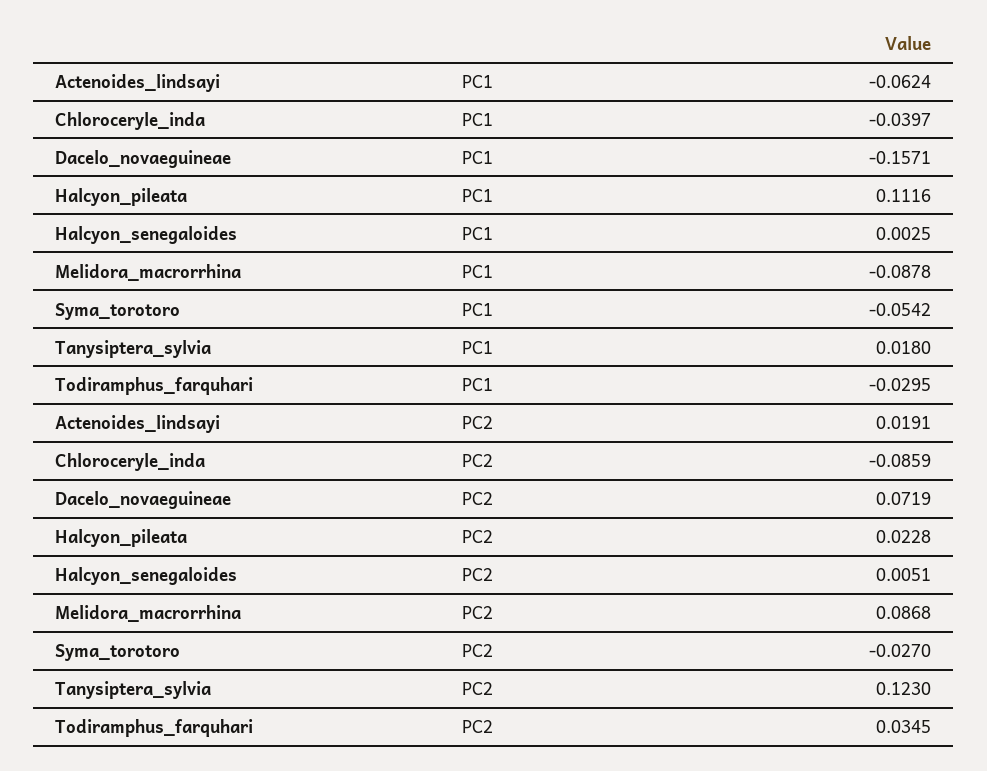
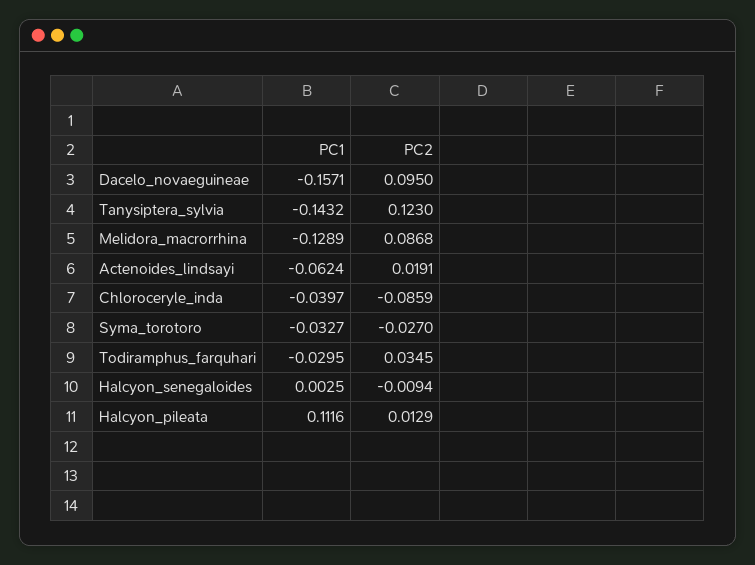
  {
    "Actenoides_lindsayi": {
      "PC1": -0.0624,
      "PC2": 0.0191
    },
    "Chloroceryle_inda": {
      "PC1": -0.0397,
      "PC2": -0.0859
    },
    "Dacelo_novaeguineae": {
      "PC1": -0.1571,
-     "PC2": 0.0719
+     "PC2": 0.095
    },
    "Halcyon_pileata": {
      "PC1": 0.1116,
-     "PC2": 0.0228
+     "PC2": 0.0129
    },
    "Halcyon_senegaloides": {
      "PC1": 0.0025,
-     "PC2": 0.0051
+     "PC2": -0.0094
    },
    "Melidora_macrorrhina": {
-     "PC1": -0.0878,
+     "PC1": -0.1289,
      "PC2": 0.0868
    },
    "Syma_torotoro": {
-     "PC1": -0.0542,
+     "PC1": -0.0327,
      "PC2": -0.027
    },
    "Tanysiptera_sylvia": {
-     "PC1": 0.018,
+     "PC1": -0.1432,
      "PC2": 0.123
    },
    "Todiramphus_farquhari": {
      "PC1": -0.0295,
      "PC2": 0.0345
    }
  }

